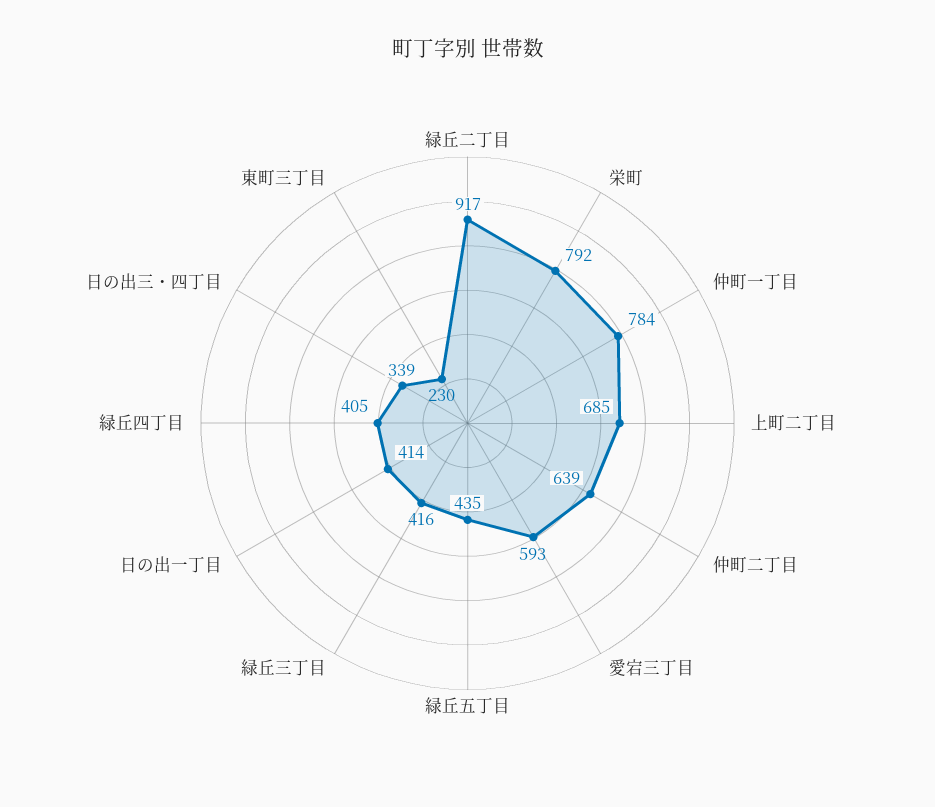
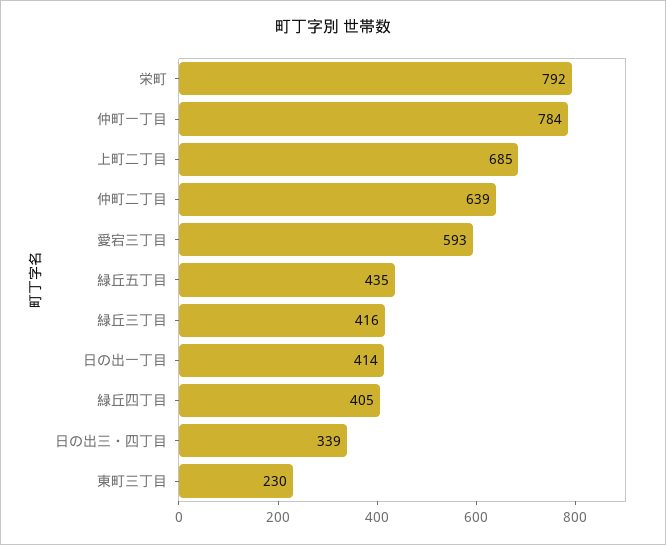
  {
-   "緑丘二丁目": 917,
    "栄町": 792,
    "仲町一丁目": 784,
    "上町二丁目": 685,
    "仲町二丁目": 639,
    "愛宕三丁目": 593,
    "緑丘五丁目": 435,
    "緑丘三丁目": 416,
    "日の出一丁目": 414,
    "緑丘四丁目": 405,
    "日の出三・四丁目": 339,
    "東町三丁目": 230
  }

